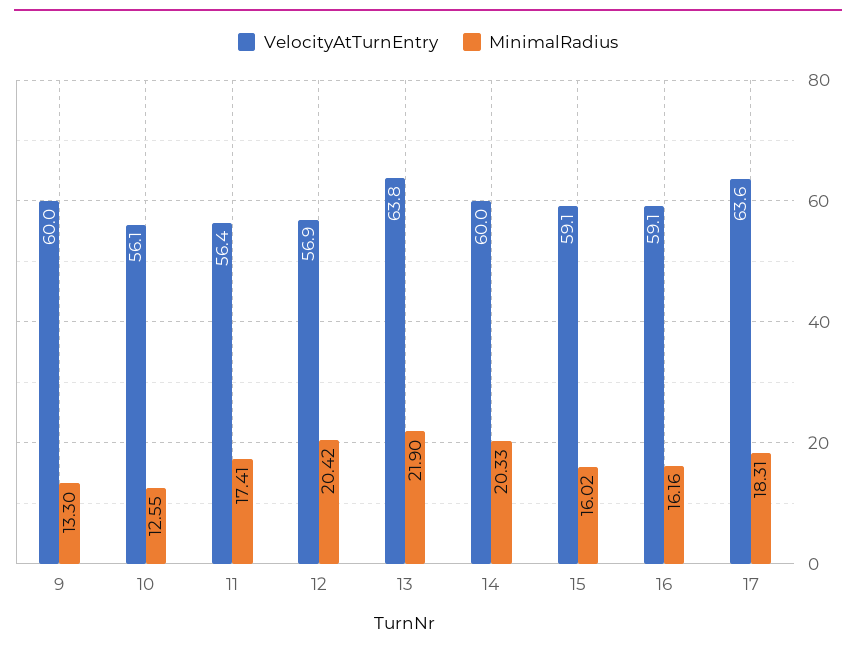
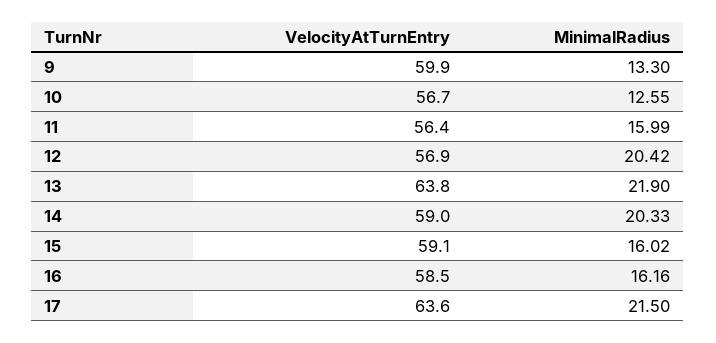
  {
    "VelocityAtTurnEntry": {
-     "9": 60,
+     "9": 59.9,
-     "10": 56.1,
+     "10": 56.7,
      "11": 56.4,
      "12": 56.9,
      "13": 63.8,
-     "14": 60,
+     "14": 59,
      "15": 59.1,
-     "16": 59.1,
+     "16": 58.5,
      "17": 63.6
    },
    "MinimalRadius": {
      "9": 13.3,
      "10": 12.55,
-     "11": 17.41,
+     "11": 15.99,
      "12": 20.42,
      "13": 21.9,
      "14": 20.33,
      "15": 16.02,
      "16": 16.16,
-     "17": 18.31
+     "17": 21.5
    }
  }

